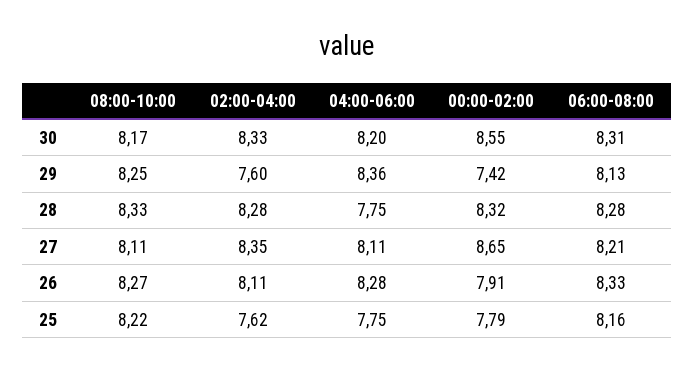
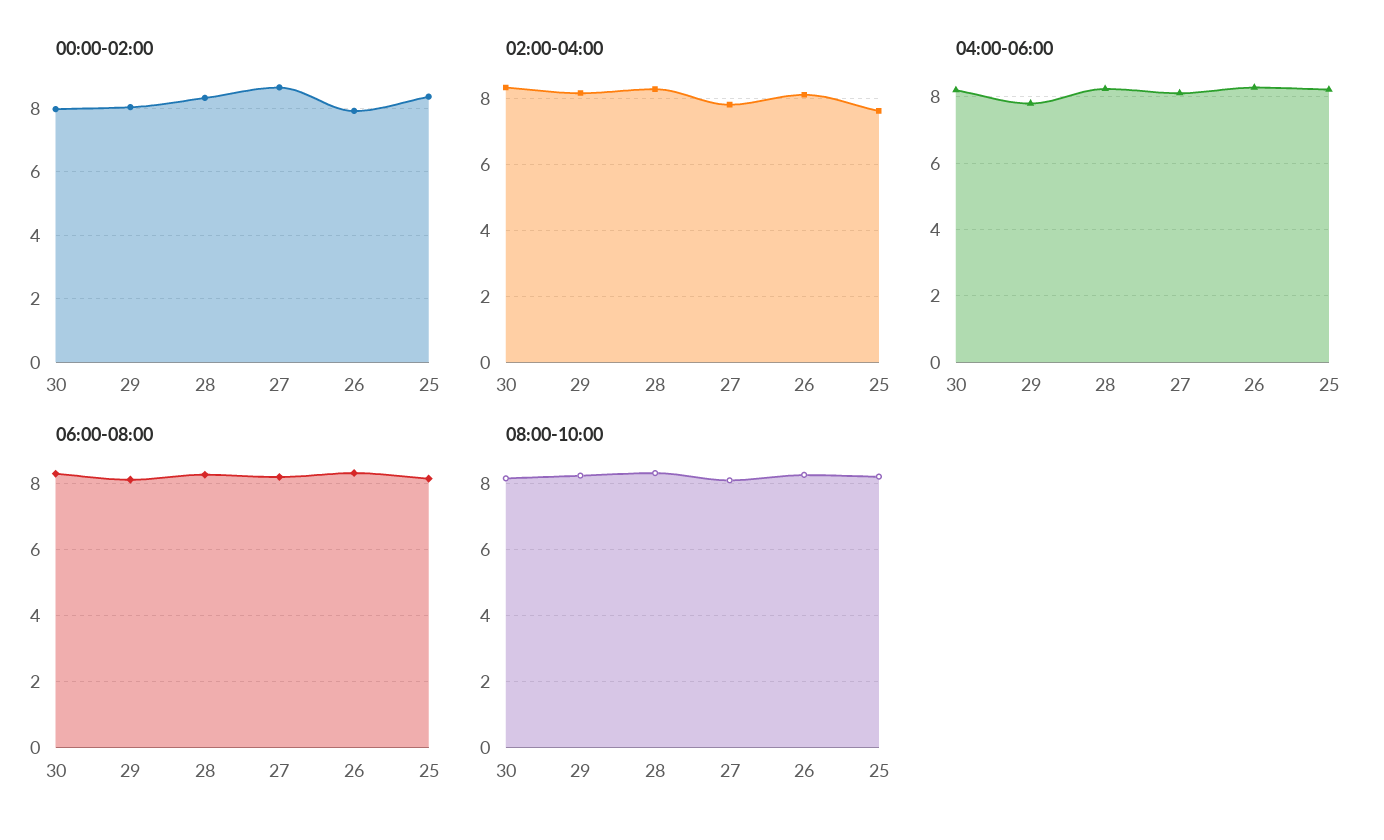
  {
    "08:00-10:00": {
      "30": 8.17,
      "29": 8.25,
      "28": 8.33,
      "27": 8.11,
      "26": 8.27,
      "25": 8.22
    },
    "02:00-04:00": {
      "30": 8.33,
-     "29": 7.6,
+     "29": 8.2,
      "28": 8.28,
-     "27": 8.35,
+     "27": 7.8,
      "26": 8.11,
      "25": 7.62
    },
    "04:00-06:00": {
      "30": 8.2,
-     "29": 8.36,
+     "29": 7.8,
-     "28": 7.75,
+     "28": 8.2,
      "27": 8.11,
      "26": 8.28,
-     "25": 7.75
+     "25": 8.2
    },
    "00:00-02:00": {
-     "30": 8.55,
+     "30": 8,
-     "29": 7.42,
+     "29": 8,
      "28": 8.32,
      "27": 8.65,
      "26": 7.91,
-     "25": 7.79
+     "25": 8.4
    },
    "06:00-08:00": {
      "30": 8.31,
      "29": 8.13,
      "28": 8.28,
      "27": 8.21,
      "26": 8.33,
      "25": 8.16
    }
  }

